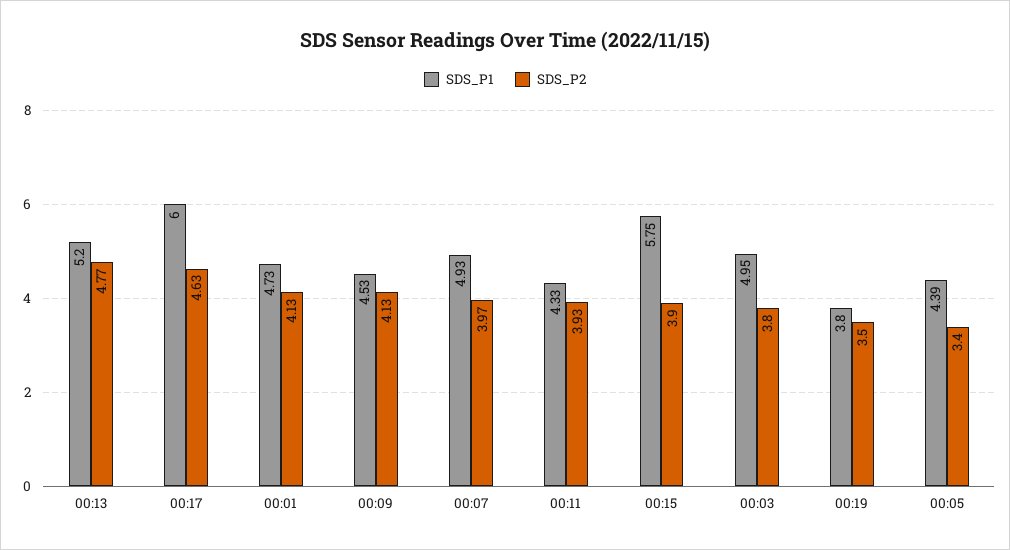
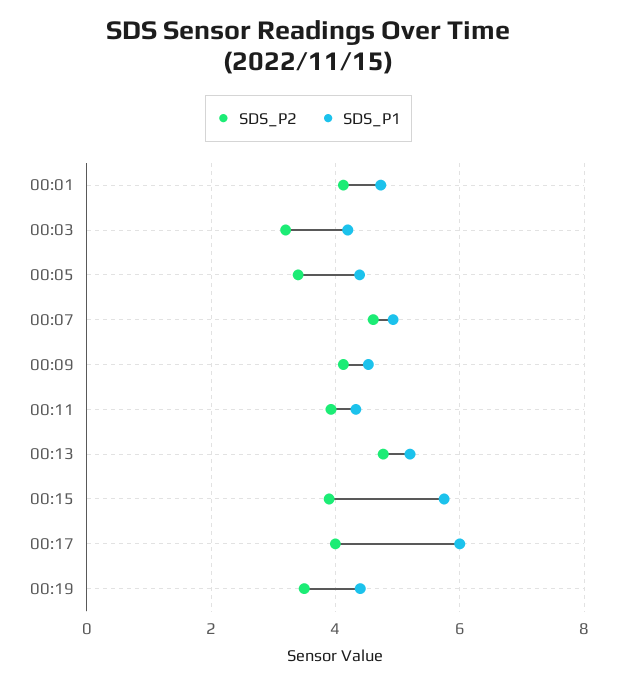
  {
    "SDS_P1": {
      "00:13": 5.2,
      "00:17": 6,
      "00:01": 4.73,
      "00:09": 4.53,
      "00:07": 4.93,
      "00:11": 4.33,
      "00:15": 5.75,
-     "00:03": 4.95,
+     "00:03": 4.2,
-     "00:19": 3.8,
+     "00:19": 4.4,
      "00:05": 4.39
    },
    "SDS_P2": {
      "00:13": 4.77,
-     "00:17": 4.63,
+     "00:17": 4,
      "00:01": 4.13,
      "00:09": 4.13,
-     "00:07": 3.97,
+     "00:07": 4.6,
      "00:11": 3.93,
      "00:15": 3.9,
-     "00:03": 3.8,
+     "00:03": 3.2,
      "00:19": 3.5,
      "00:05": 3.4
    }
  }

